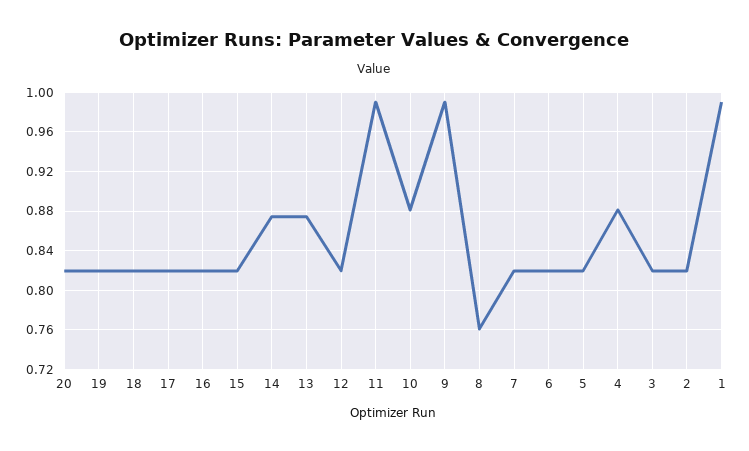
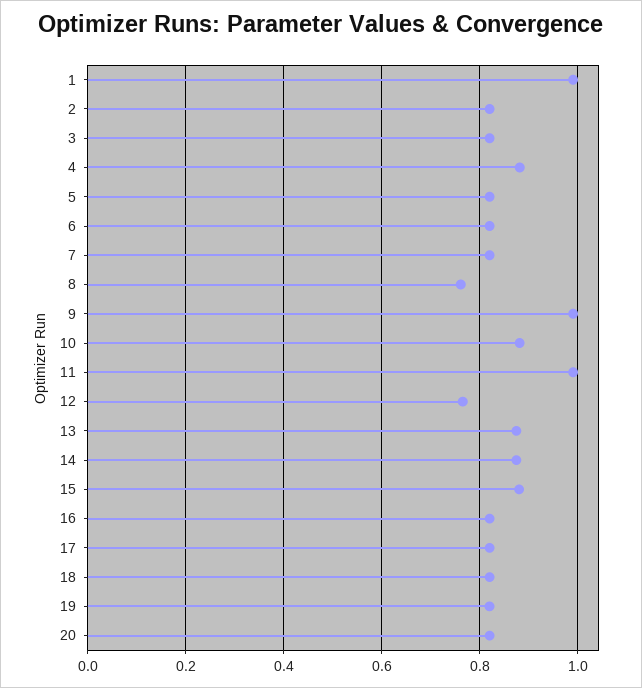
  {
    "20": 0.82,
    "19": 0.82,
    "18": 0.82,
    "17": 0.82,
    "16": 0.82,
-   "15": 0.82,
+   "15": 0.88,
    "14": 0.87,
    "13": 0.87,
-   "12": 0.82,
+   "12": 0.76,
    "11": 0.99,
    "10": 0.88,
    "9": 0.99,
    "8": 0.76,
    "7": 0.82,
    "6": 0.82,
    "5": 0.82,
    "4": 0.88,
    "3": 0.82,
    "2": 0.82,
    "1": 0.99
  }

